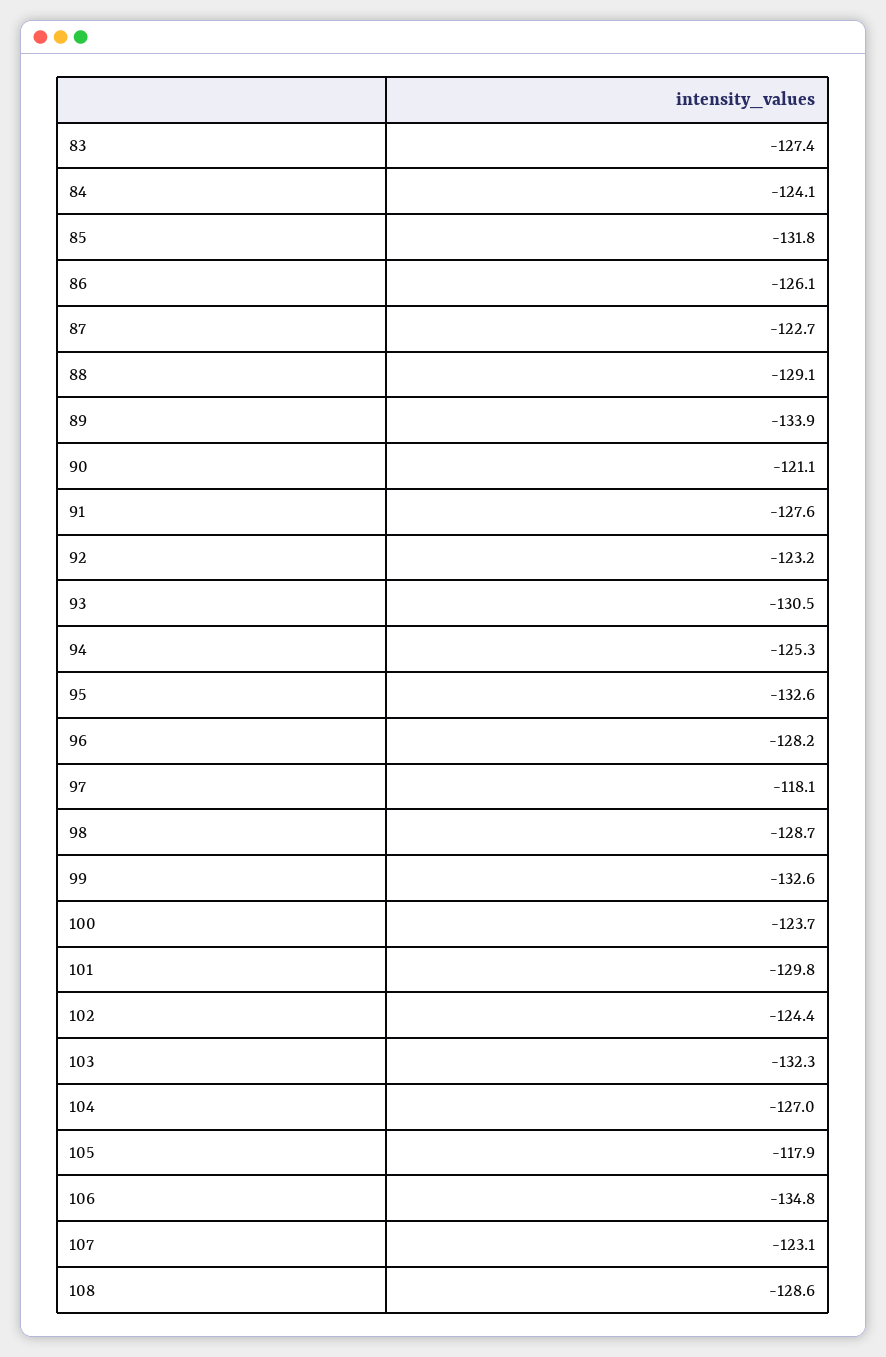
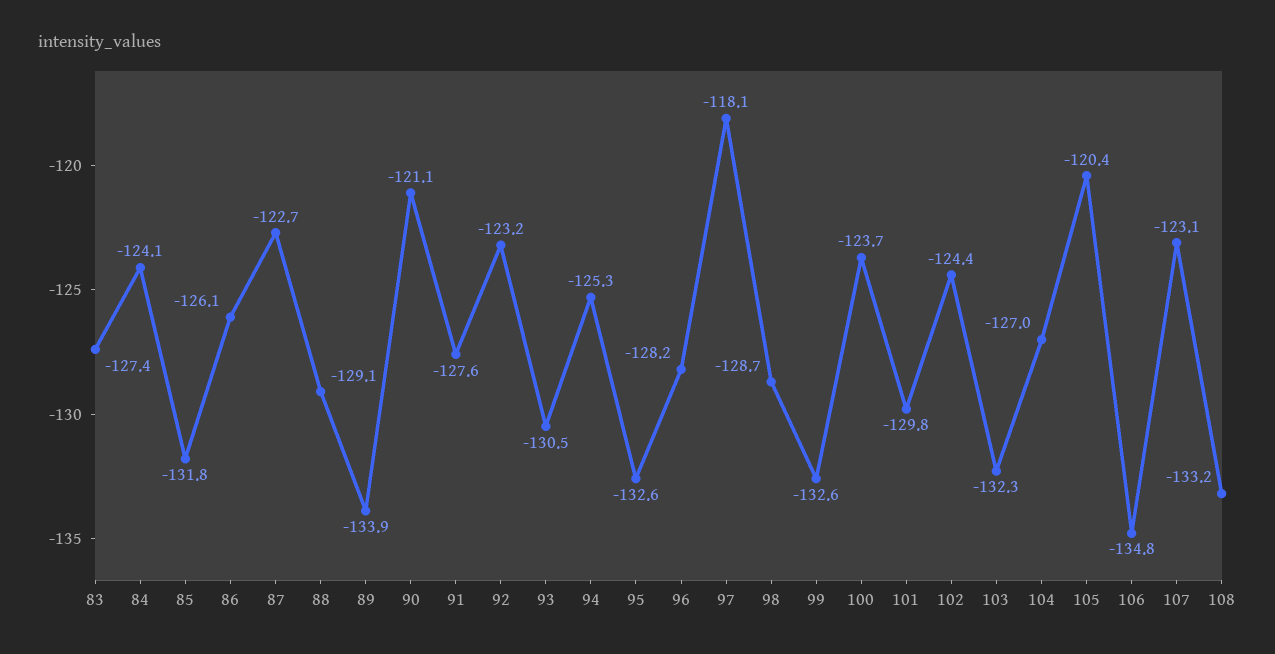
  {
    "83": -127.4,
    "84": -124.1,
    "85": -131.8,
    "86": -126.1,
    "87": -122.7,
    "88": -129.1,
    "89": -133.9,
    "90": -121.1,
    "91": -127.6,
    "92": -123.2,
    "93": -130.5,
    "94": -125.3,
    "95": -132.6,
    "96": -128.2,
    "97": -118.1,
    "98": -128.7,
    "99": -132.6,
    "100": -123.7,
    "101": -129.8,
    "102": -124.4,
    "103": -132.3,
    "104": -127,
-   "105": -117.9,
+   "105": -120.4,
    "106": -134.8,
    "107": -123.1,
-   "108": -128.6
+   "108": -133.2
  }

